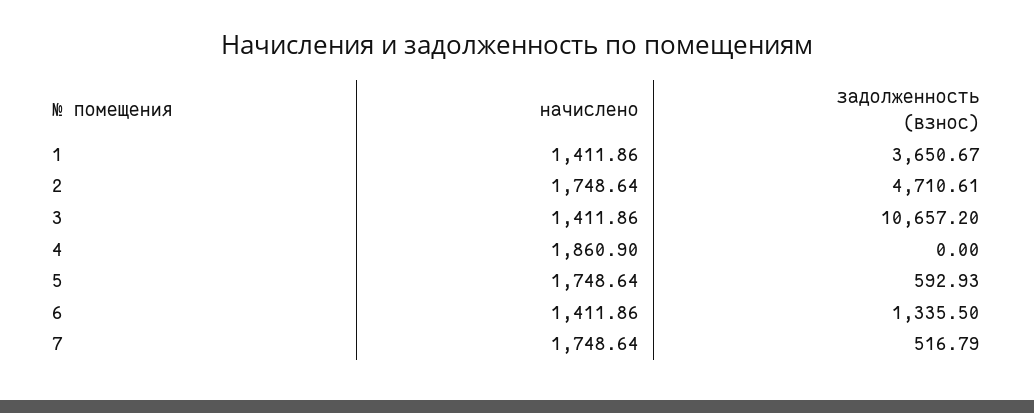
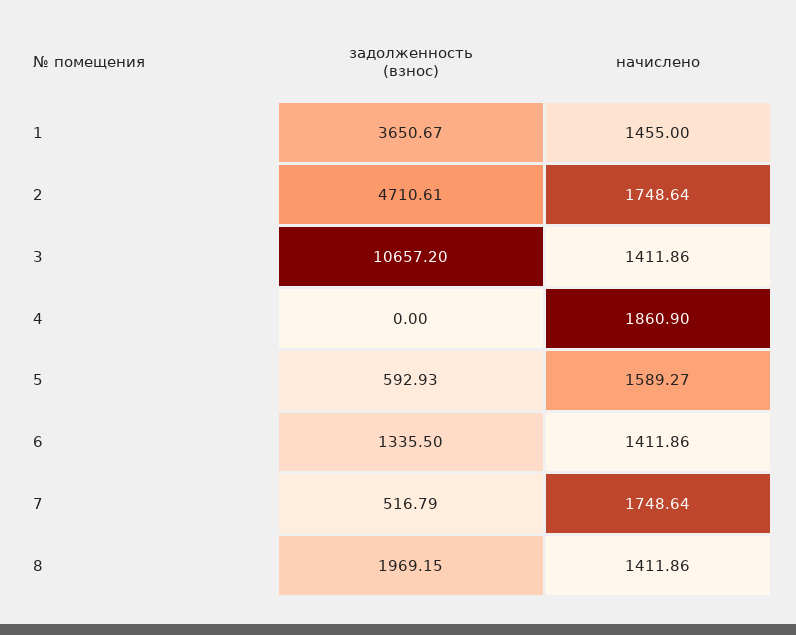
  {
    "начислено": {
-     "1": 1411.86,
+     "1": 1455,
      "2": 1748.64,
      "3": 1411.86,
      "4": 1860.9,
-     "5": 1748.64,
+     "5": 1589.27,
      "6": 1411.86,
-     "7": 1748.64
+     "7": 1748.64,
+     "8": 1411.86
    },
    "задолженность (взнос)": {
      "1": 3650.67,
      "2": 4710.61,
      "3": 10657.2,
      "4": 0,
      "5": 592.93,
      "6": 1335.5,
-     "7": 516.79
+     "7": 516.79,
+     "8": 1969.15
    }
  }

